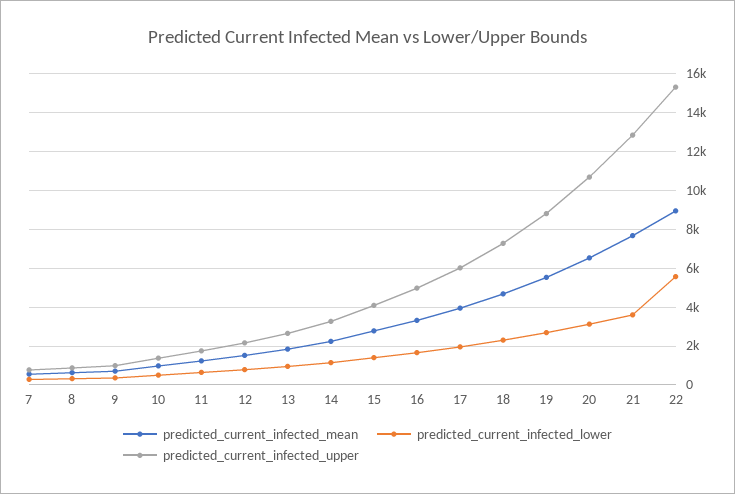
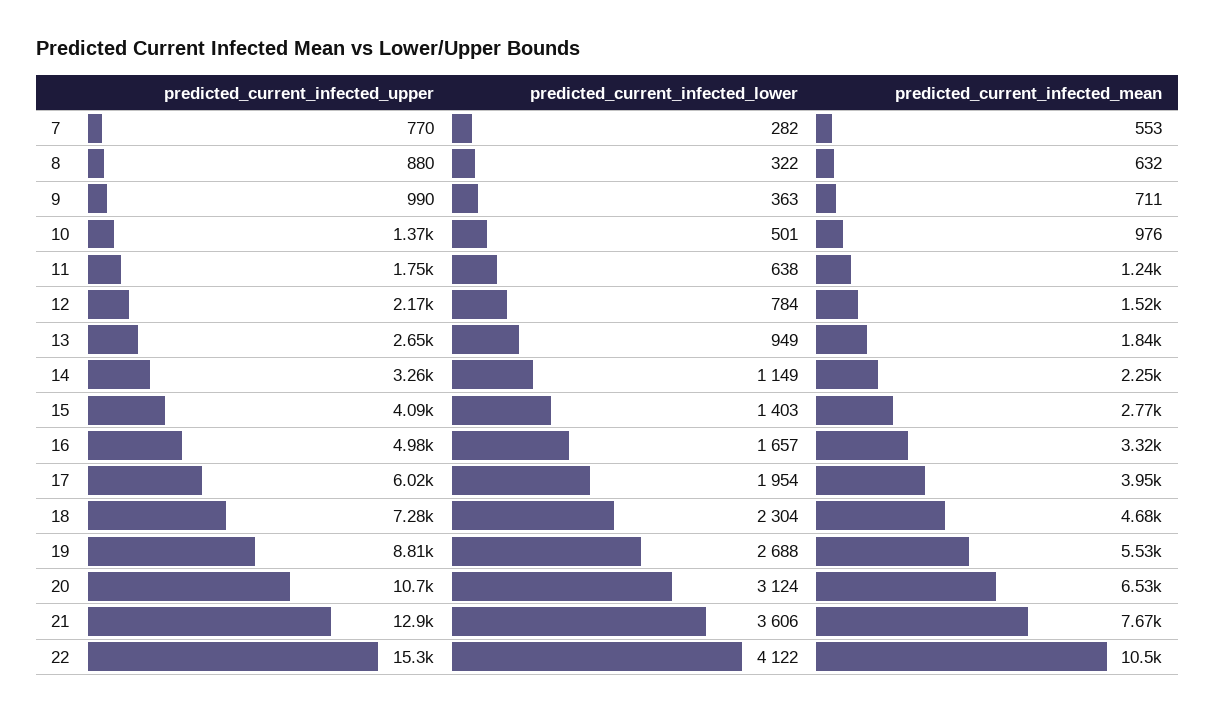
  {
    "predicted_current_infected_mean": {
      "7": 553,
      "8": 632,
      "9": 711,
      "10": 976,
      "11": 1240,
      "12": 1520,
      "13": 1840,
      "14": 2250,
      "15": 2770,
      "16": 3320,
      "17": 3950,
      "18": 4680,
      "19": 5530,
      "20": 6530,
      "21": 7670,
-     "22": 9000
+     "22": 10500
    },
    "predicted_current_infected_lower": {
      "7": 282,
      "8": 322,
      "9": 363,
      "10": 501,
      "11": 638,
      "12": 784,
      "13": 949,
      "14": 1149,
      "15": 1403,
      "16": 1657,
      "17": 1954,
      "18": 2304,
      "19": 2688,
      "20": 3124,
      "21": 3606,
-     "22": 5500
+     "22": 4122
    },
    "predicted_current_infected_upper": {
      "7": 770,
      "8": 880,
      "9": 990,
      "10": 1370,
      "11": 1750,
      "12": 2170,
      "13": 2650,
      "14": 3260,
      "15": 4090,
      "16": 4980,
      "17": 6020,
      "18": 7280,
      "19": 8810,
      "20": 10700,
      "21": 12900,
      "22": 15300
    }
  }

